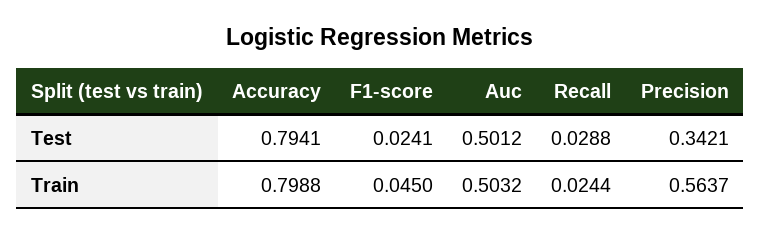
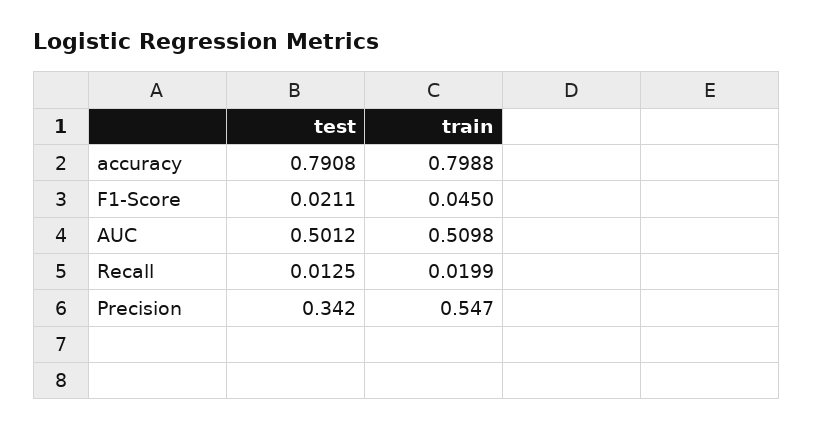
  {
    "Accuracy": {
-     "Test": 0.7941,
+     "Test": 0.7908,
      "Train": 0.7988
    },
    "F1-score": {
-     "Test": 0.0241,
+     "Test": 0.0211,
      "Train": 0.045
    },
    "Auc": {
      "Test": 0.5012,
-     "Train": 0.5032
+     "Train": 0.5098
    },
    "Recall": {
-     "Test": 0.0288,
+     "Test": 0.0125,
-     "Train": 0.0244
+     "Train": 0.0199
    },
    "Precision": {
      "Test": 0.3421,
-     "Train": 0.5637
+     "Train": 0.547
    }
  }

